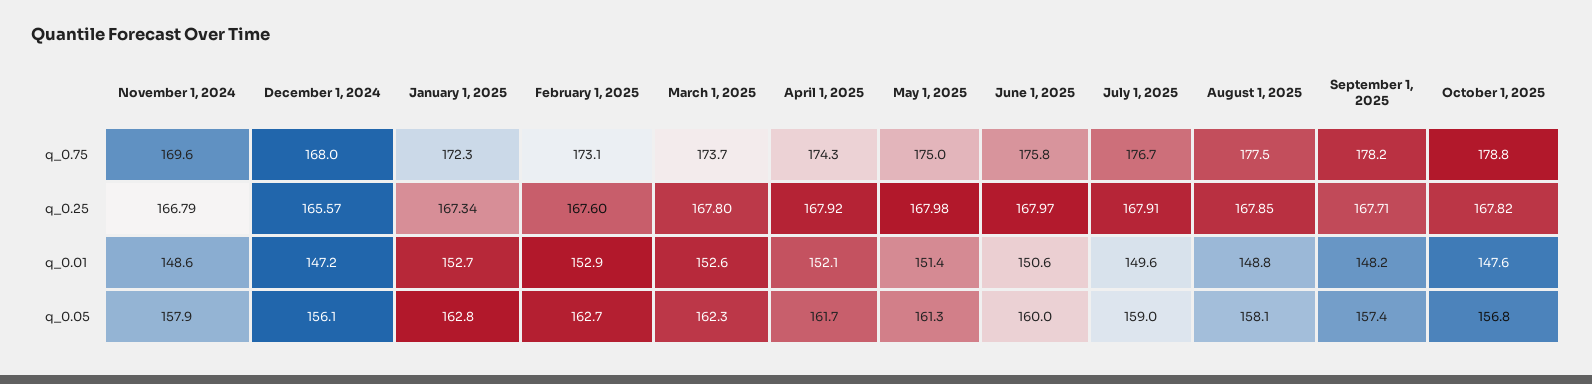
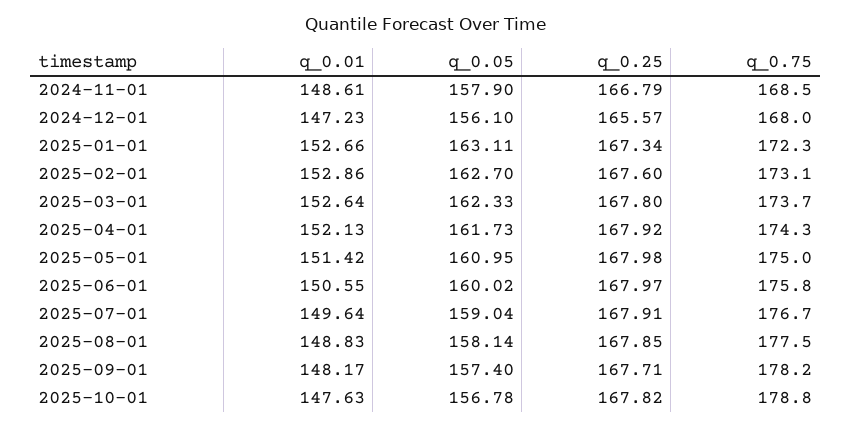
  {
    "November 1, 2024": {
-     "q_0.75": 169.6,
+     "q_0.75": 168.5,
      "q_0.25": 166.79,
      "q_0.01": 148.61,
      "q_0.05": 157.9
    },
    "December 1, 2024": {
      "q_0.75": 168,
      "q_0.25": 165.57,
      "q_0.01": 147.23,
      "q_0.05": 156.1
    },
    "January 1, 2025": {
      "q_0.75": 172.3,
      "q_0.25": 167.34,
      "q_0.01": 152.66,
-     "q_0.05": 162.8
+     "q_0.05": 163.11
    },
    "February 1, 2025": {
      "q_0.75": 173.1,
      "q_0.25": 167.6,
      "q_0.01": 152.86,
      "q_0.05": 162.7
    },
    "March 1, 2025": {
      "q_0.75": 173.7,
      "q_0.25": 167.8,
      "q_0.01": 152.64,
      "q_0.05": 162.33
    },
    "April 1, 2025": {
      "q_0.75": 174.3,
      "q_0.25": 167.92,
      "q_0.01": 152.13,
      "q_0.05": 161.73
    },
    "May 1, 2025": {
      "q_0.75": 175,
      "q_0.25": 167.98,
      "q_0.01": 151.42,
-     "q_0.05": 161.3
+     "q_0.05": 160.95
    },
    "June 1, 2025": {
      "q_0.75": 175.8,
      "q_0.25": 167.97,
      "q_0.01": 150.55,
      "q_0.05": 160.02
    },
    "July 1, 2025": {
      "q_0.75": 176.7,
      "q_0.25": 167.91,
      "q_0.01": 149.64,
      "q_0.05": 159.04
    },
    "August 1, 2025": {
      "q_0.75": 177.5,
      "q_0.25": 167.85,
      "q_0.01": 148.83,
      "q_0.05": 158.14
    },
    "September 1, 2025": {
      "q_0.75": 178.2,
      "q_0.25": 167.71,
      "q_0.01": 148.17,
      "q_0.05": 157.4
    },
    "October 1, 2025": {
      "q_0.75": 178.8,
      "q_0.25": 167.82,
      "q_0.01": 147.63,
      "q_0.05": 156.78
    }
  }

